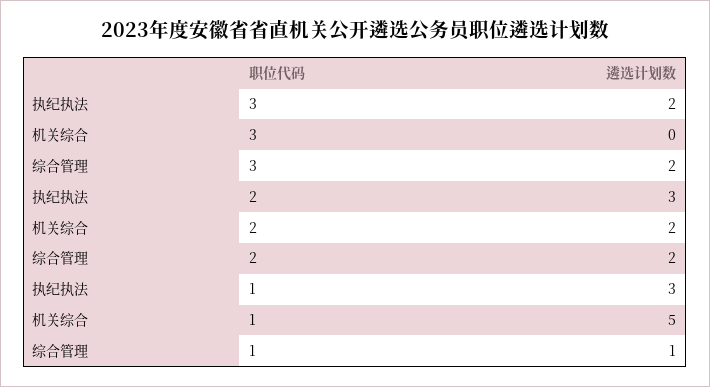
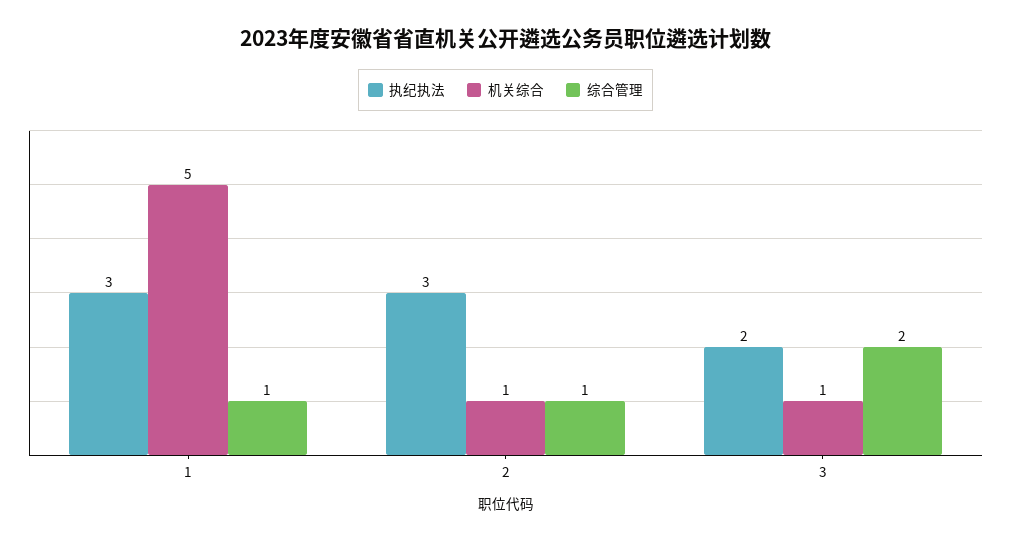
  {
    "执纪执法": {
      "3": 2,
      "2": 3,
      "1": 3
    },
    "机关综合": {
-     "3": 0,
+     "3": 1,
-     "2": 2,
+     "2": 1,
      "1": 5
    },
    "综合管理": {
      "3": 2,
-     "2": 2,
+     "2": 1,
      "1": 1
    }
  }

